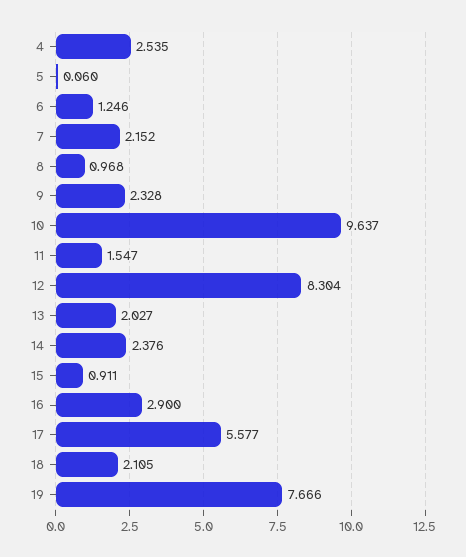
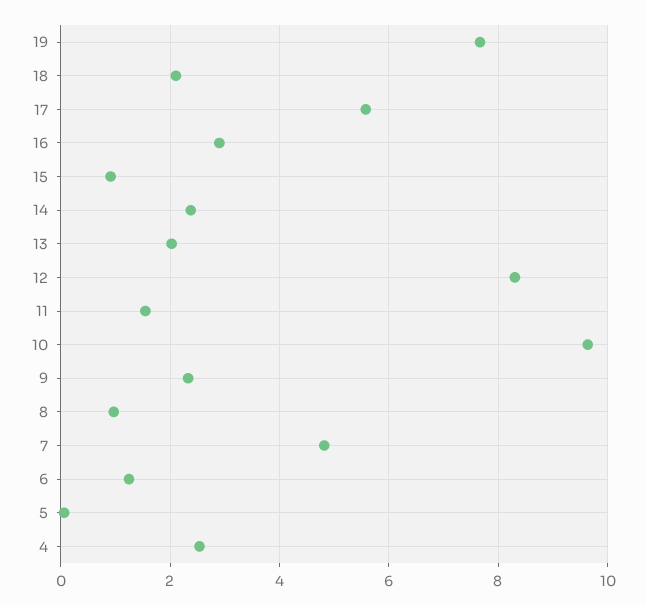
  {
    "4": 2.535,
    "5": 0.06,
    "6": 1.246,
-   "7": 2.152,
+   "7": 4.8,
    "8": 0.968,
    "9": 2.328,
    "10": 9.637,
    "11": 1.547,
    "12": 8.304,
    "13": 2.027,
    "14": 2.376,
    "15": 0.911,
    "16": 2.9,
    "17": 5.577,
    "18": 2.105,
    "19": 7.666
  }

